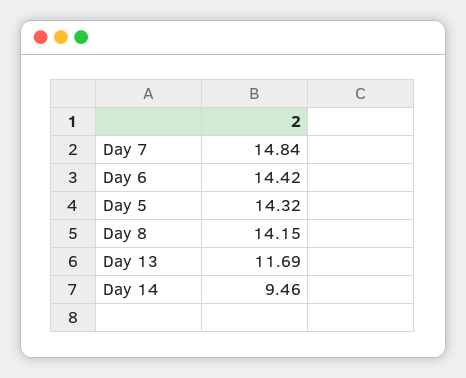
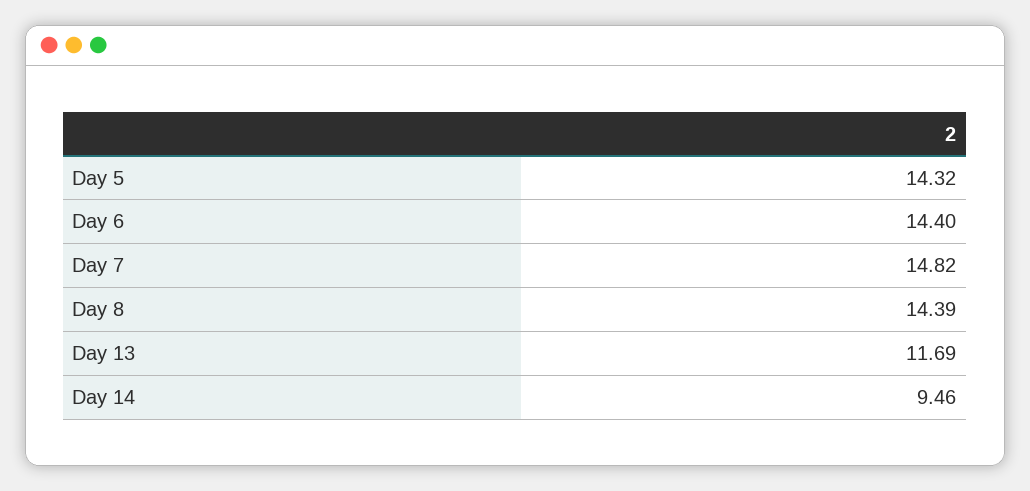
  {
-   "Day 7": 14.84,
+   "Day 7": 14.82,
-   "Day 6": 14.42,
+   "Day 6": 14.4,
    "Day 5": 14.32,
-   "Day 8": 14.15,
+   "Day 8": 14.39,
    "Day 13": 11.69,
    "Day 14": 9.46
  }

